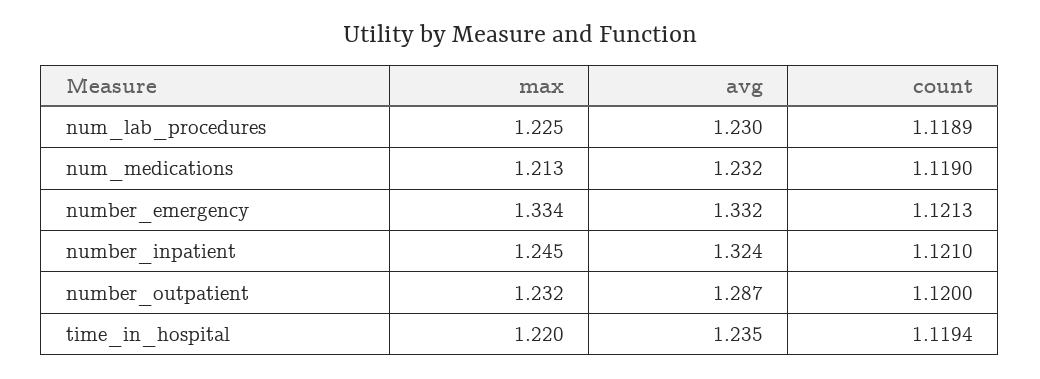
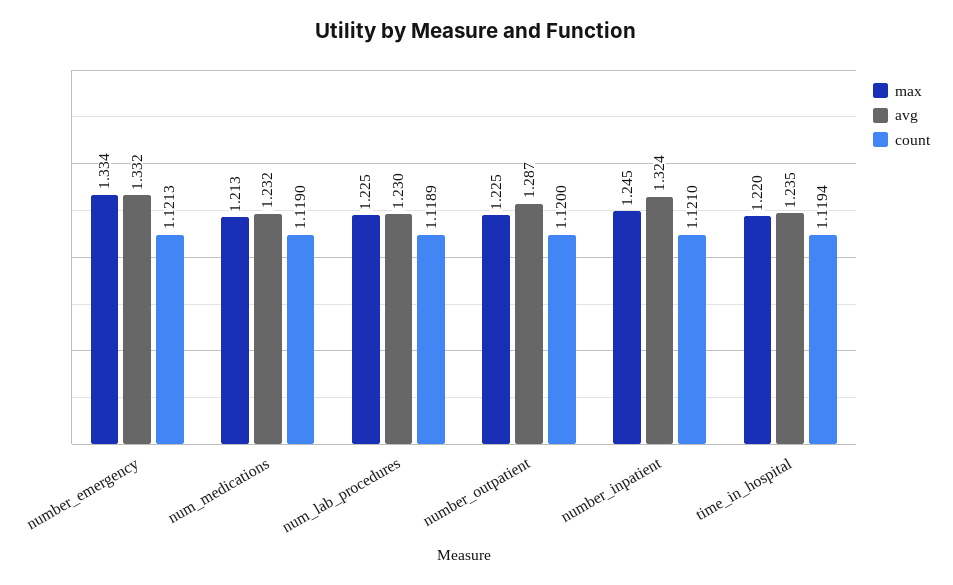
  {
    "max": {
      "num_lab_procedures": 1.225,
      "num_medications": 1.213,
      "number_emergency": 1.334,
      "number_inpatient": 1.245,
-     "number_outpatient": 1.232,
+     "number_outpatient": 1.225,
      "time_in_hospital": 1.22
    },
    "avg": {
      "num_lab_procedures": 1.23,
      "num_medications": 1.232,
      "number_emergency": 1.332,
      "number_inpatient": 1.324,
      "number_outpatient": 1.287,
      "time_in_hospital": 1.235
    },
    "count": {
      "num_lab_procedures": 1.1189,
      "num_medications": 1.119,
      "number_emergency": 1.1213,
      "number_inpatient": 1.121,
      "number_outpatient": 1.12,
      "time_in_hospital": 1.1194
    }
  }

